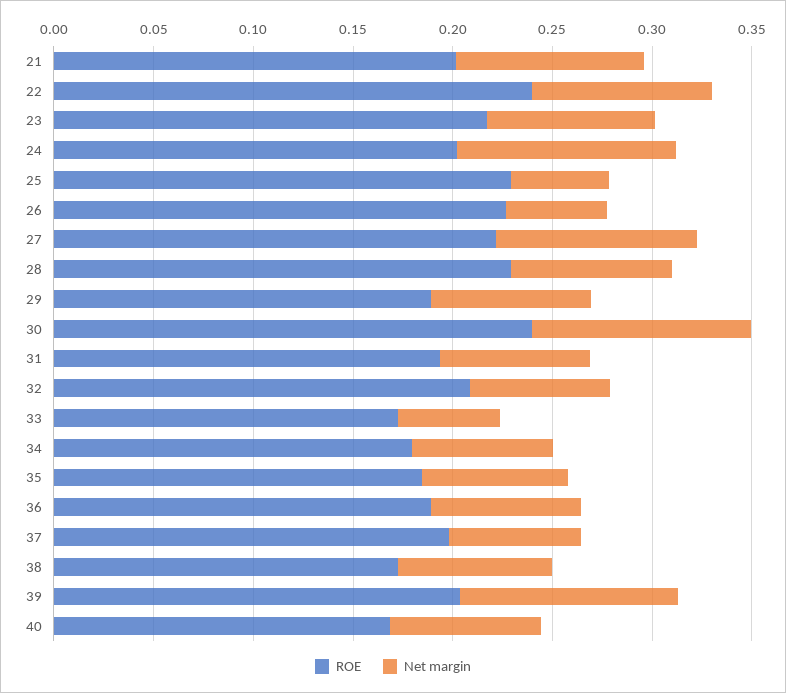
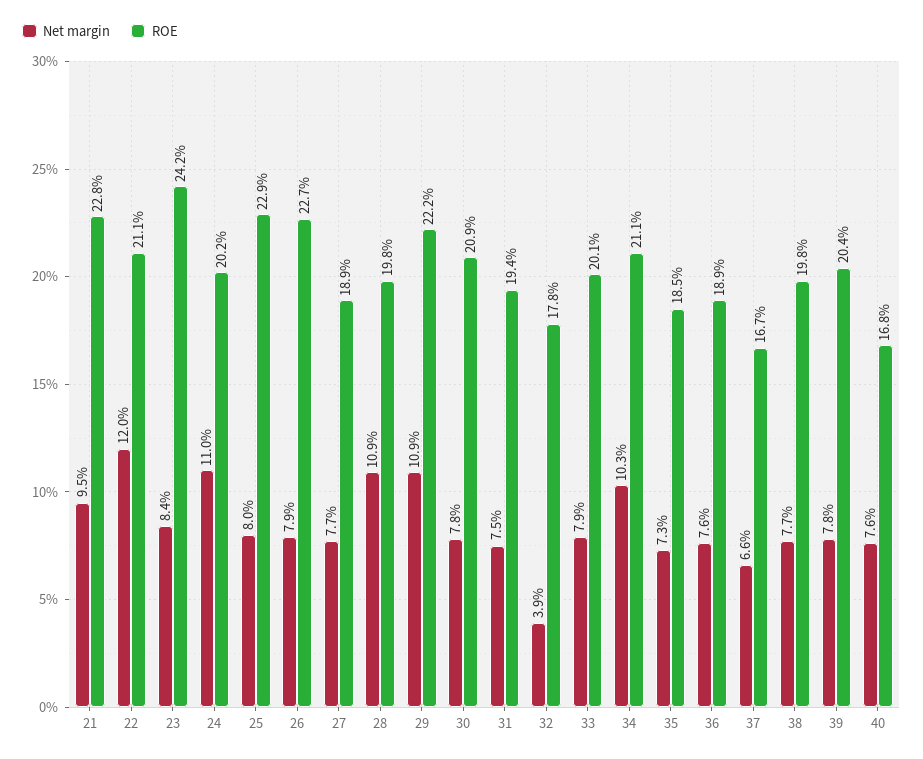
  {
    "ROE": {
-     "21": 0.2,
+     "21": 0.228,
-     "22": 0.24,
+     "22": 0.211,
-     "23": 0.22,
+     "23": 0.242,
      "24": 0.202,
      "25": 0.229,
      "26": 0.227,
-     "27": 0.22,
+     "27": 0.189,
-     "28": 0.23,
+     "28": 0.198,
-     "29": 0.19,
+     "29": 0.222,
-     "30": 0.24,
+     "30": 0.209,
      "31": 0.194,
-     "32": 0.21,
+     "32": 0.178,
-     "33": 0.17,
+     "33": 0.201,
-     "34": 0.18,
+     "34": 0.211,
      "35": 0.185,
      "36": 0.189,
-     "37": 0.2,
+     "37": 0.167,
-     "38": 0.17,
+     "38": 0.198,
      "39": 0.204,
      "40": 0.168
    },
    "Net margin": {
      "21": 0.095,
-     "22": 0.09,
+     "22": 0.12,
      "23": 0.084,
      "24": 0.11,
-     "25": 0.05,
+     "25": 0.08,
-     "26": 0.05,
+     "26": 0.079,
-     "27": 0.1,
+     "27": 0.077,
-     "28": 0.08,
+     "28": 0.109,
-     "29": 0.08,
+     "29": 0.109,
-     "30": 0.11,
+     "30": 0.078,
      "31": 0.075,
-     "32": 0.07,
+     "32": 0.039,
-     "33": 0.05,
+     "33": 0.079,
-     "34": 0.07,
+     "34": 0.103,
      "35": 0.073,
      "36": 0.076,
      "37": 0.066,
      "38": 0.077,
-     "39": 0.11,
+     "39": 0.078,
      "40": 0.076
    }
  }

